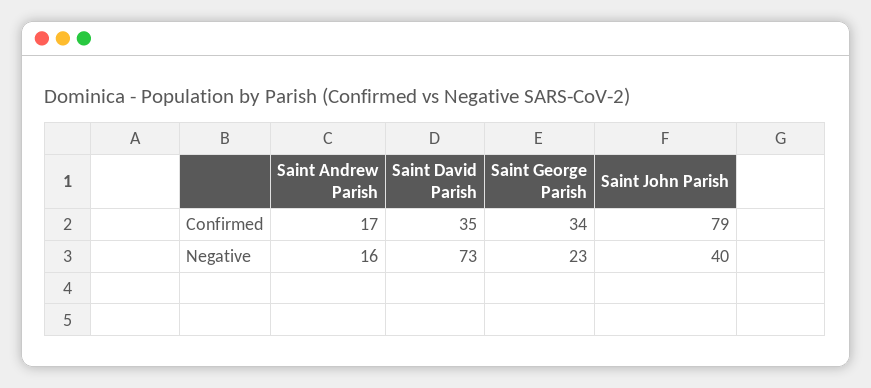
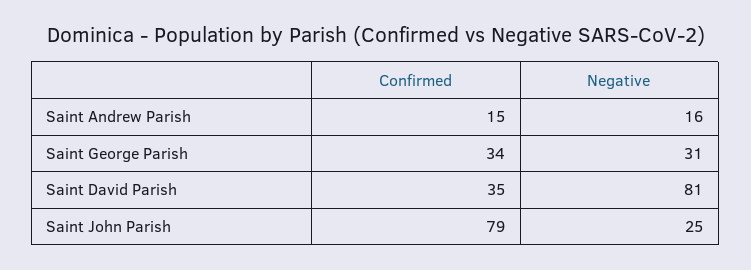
  {
    "Saint Andrew Parish": {
-     "Confirmed": 17,
+     "Confirmed": 15,
      "Negative": 16
    },
    "Saint David Parish": {
      "Confirmed": 35,
-     "Negative": 73
+     "Negative": 81
    },
    "Saint George Parish": {
      "Confirmed": 34,
-     "Negative": 23
+     "Negative": 31
    },
    "Saint John Parish": {
      "Confirmed": 79,
-     "Negative": 40
+     "Negative": 25
    }
  }

